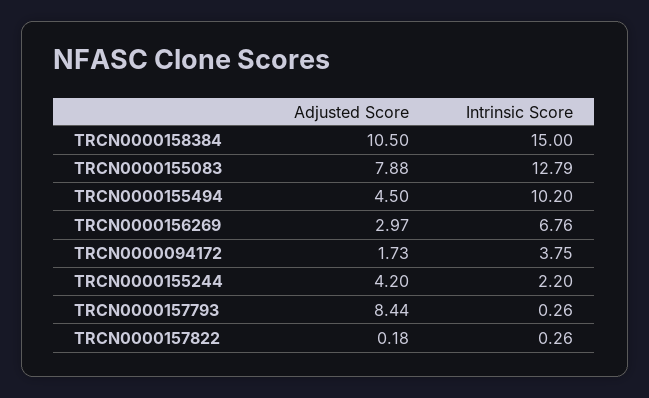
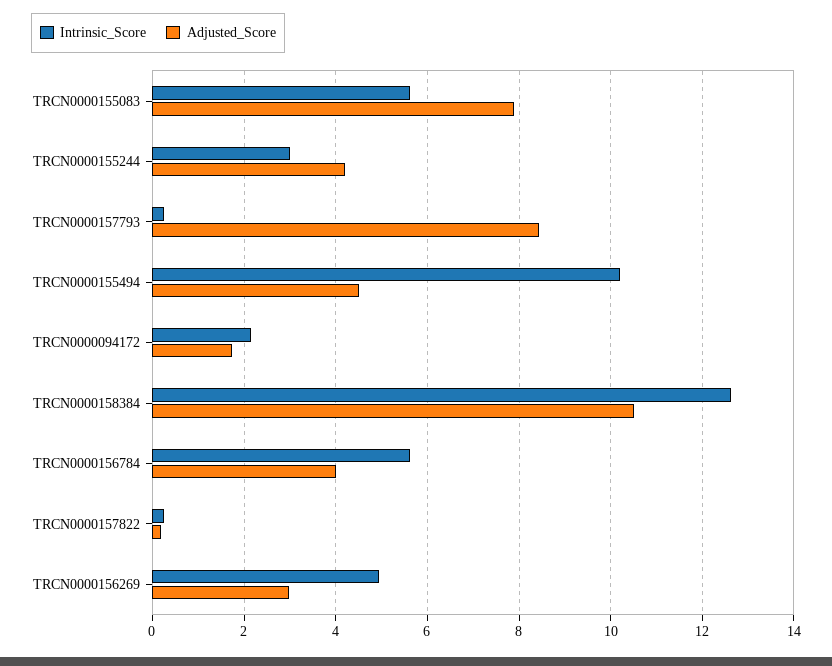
  {
    "Adjusted Score": {
      "TRCN0000158384": 10.5,
      "TRCN0000155083": 7.88,
      "TRCN0000155494": 4.5,
      "TRCN0000156269": 2.97,
      "TRCN0000094172": 1.73,
      "TRCN0000155244": 4.2,
      "TRCN0000157793": 8.44,
-     "TRCN0000157822": 0.18
+     "TRCN0000157822": 0.18,
+     "TRCN0000156784": 4
    },
    "Intrinsic Score": {
-     "TRCN0000158384": 15,
+     "TRCN0000158384": 12.6,
-     "TRCN0000155083": 12.79,
+     "TRCN0000155083": 5.6,
      "TRCN0000155494": 10.2,
-     "TRCN0000156269": 6.76,
+     "TRCN0000156269": 5,
-     "TRCN0000094172": 3.75,
+     "TRCN0000094172": 2.2,
-     "TRCN0000155244": 2.2,
+     "TRCN0000155244": 3,
      "TRCN0000157793": 0.26,
-     "TRCN0000157822": 0.26
+     "TRCN0000157822": 0.26,
+     "TRCN0000156784": 5.6
    }
  }

